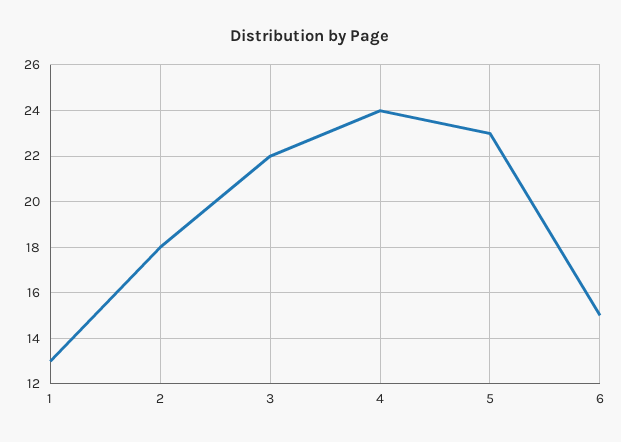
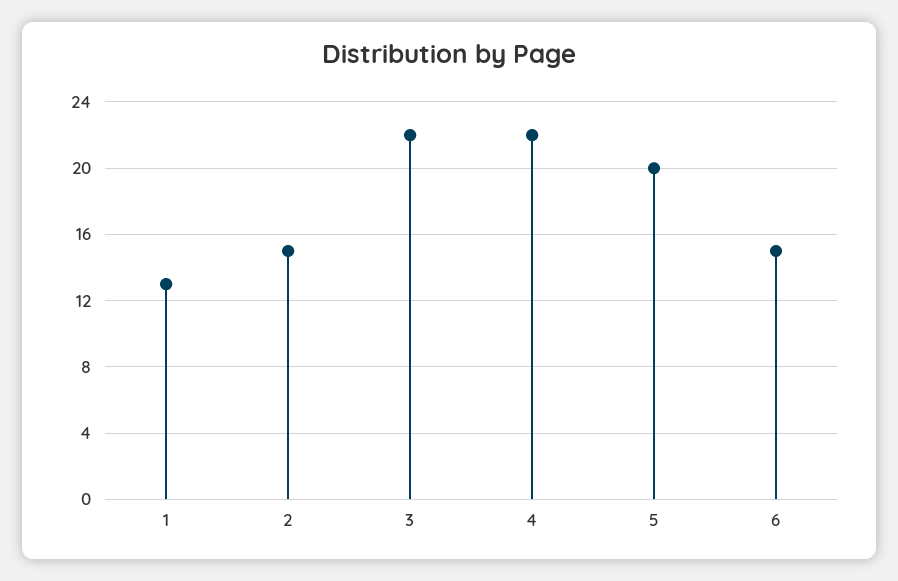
  {
    "1": 13,
-   "2": 18,
+   "2": 15,
    "3": 22,
-   "4": 24,
+   "4": 22,
-   "5": 23,
+   "5": 20,
    "6": 15
  }

